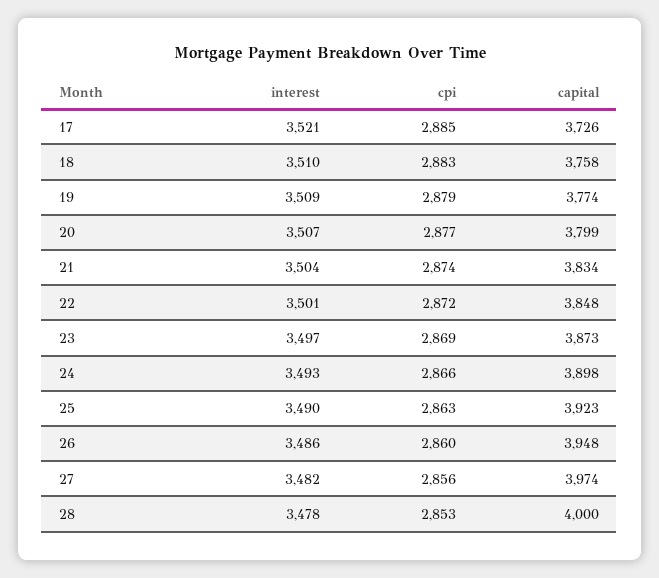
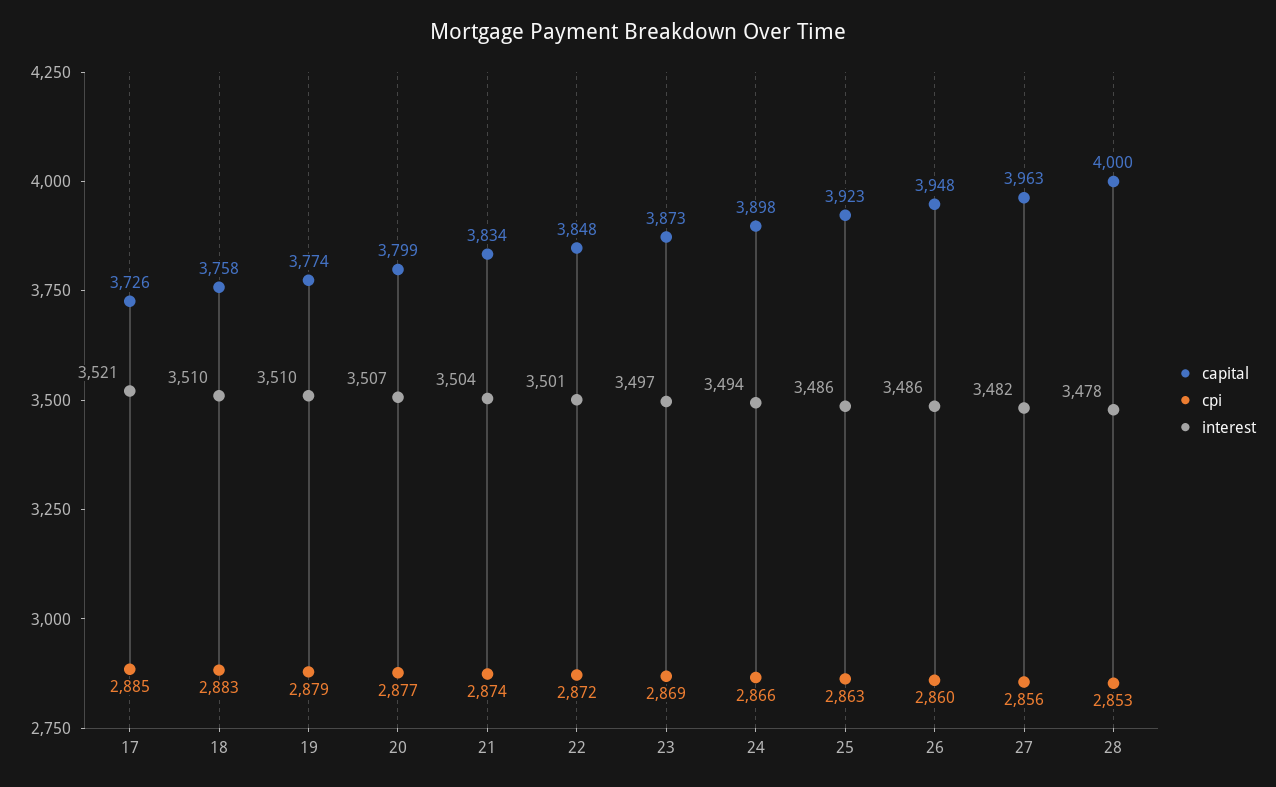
  {
    "interest": {
      "17": 3521,
      "18": 3510,
-     "19": 3509,
+     "19": 3510,
      "20": 3507,
      "21": 3504,
      "22": 3501,
      "23": 3497,
-     "24": 3493,
+     "24": 3494,
-     "25": 3490,
+     "25": 3486,
      "26": 3486,
      "27": 3482,
      "28": 3478
    },
    "cpi": {
      "17": 2885,
      "18": 2883,
      "19": 2879,
      "20": 2877,
      "21": 2874,
      "22": 2872,
      "23": 2869,
      "24": 2866,
      "25": 2863,
      "26": 2860,
      "27": 2856,
      "28": 2853
    },
    "capital": {
      "17": 3726,
      "18": 3758,
      "19": 3774,
      "20": 3799,
      "21": 3834,
      "22": 3848,
      "23": 3873,
      "24": 3898,
      "25": 3923,
      "26": 3948,
-     "27": 3974,
+     "27": 3963,
      "28": 4000
    }
  }

